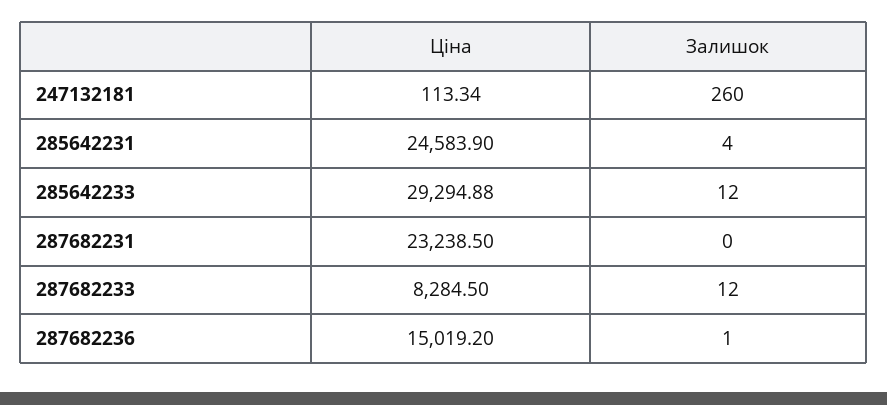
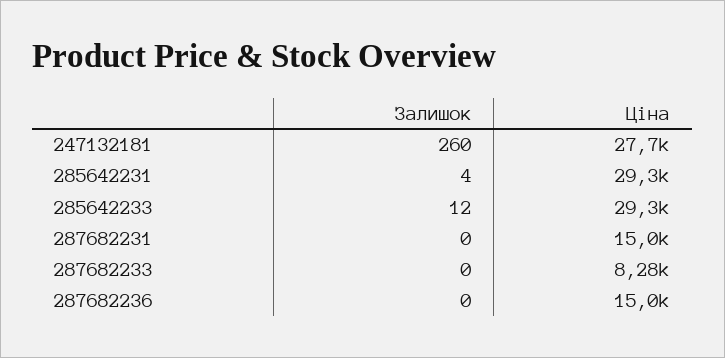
  {
    "Ціна": {
-     "247132181": 113.34,
+     "247132181": 27700,
-     "285642231": 24583.9,
+     "285642231": 29300,
      "285642233": 29294.88,
-     "287682231": 23238.5,
+     "287682231": 15000,
      "287682233": 8284.5,
      "287682236": 15019.2
    },
    "Залишок": {
      "247132181": 260,
      "285642231": 4,
      "285642233": 12,
      "287682231": 0,
-     "287682233": 12,
+     "287682233": 0,
-     "287682236": 1
+     "287682236": 0
    }
  }

